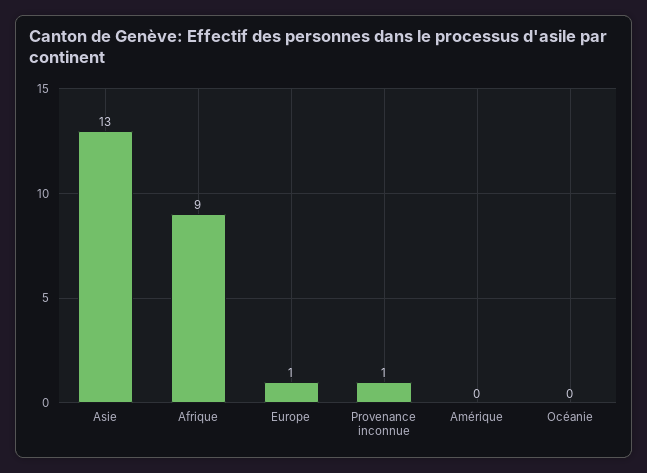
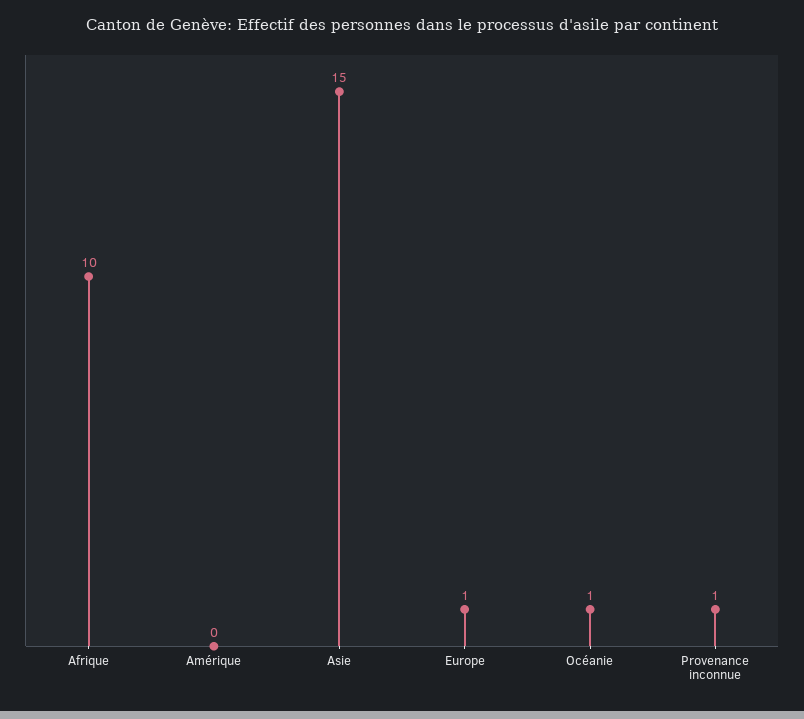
  {
-   "Asie": 13,
+   "Asie": 15,
-   "Afrique": 9,
+   "Afrique": 10,
    "Europe": 1,
    "Provenance inconnue": 1,
    "Amérique": 0,
-   "Océanie": 0
+   "Océanie": 1
  }

